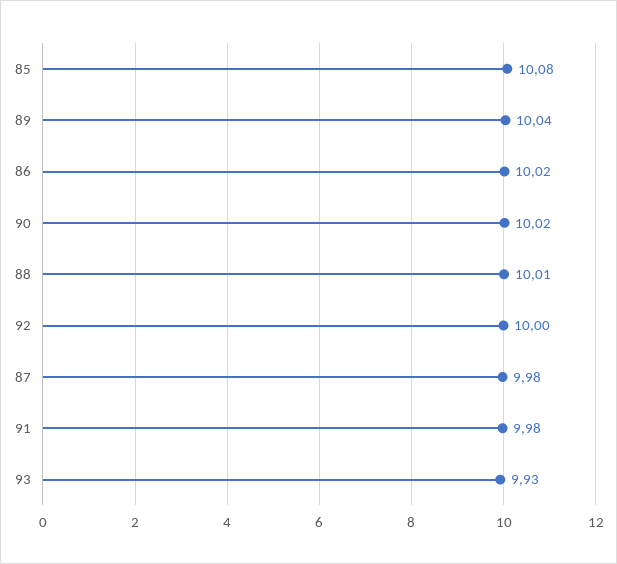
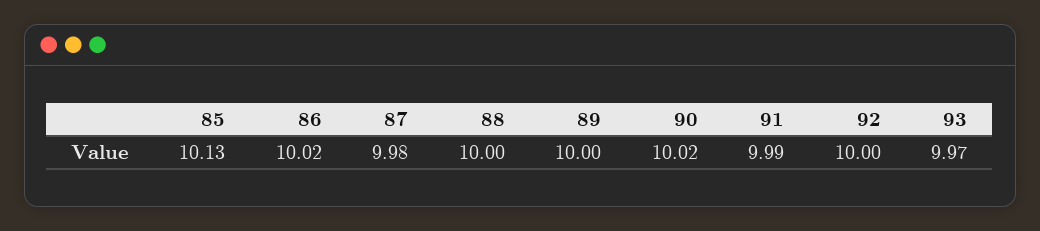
  {
-   "85": 10.08,
+   "85": 10.13,
-   "89": 10.04,
+   "89": 10,
    "86": 10.02,
    "90": 10.02,
-   "88": 10.01,
+   "88": 10,
    "92": 10,
    "87": 9.98,
-   "91": 9.98,
+   "91": 9.99,
-   "93": 9.93
+   "93": 9.97
  }

